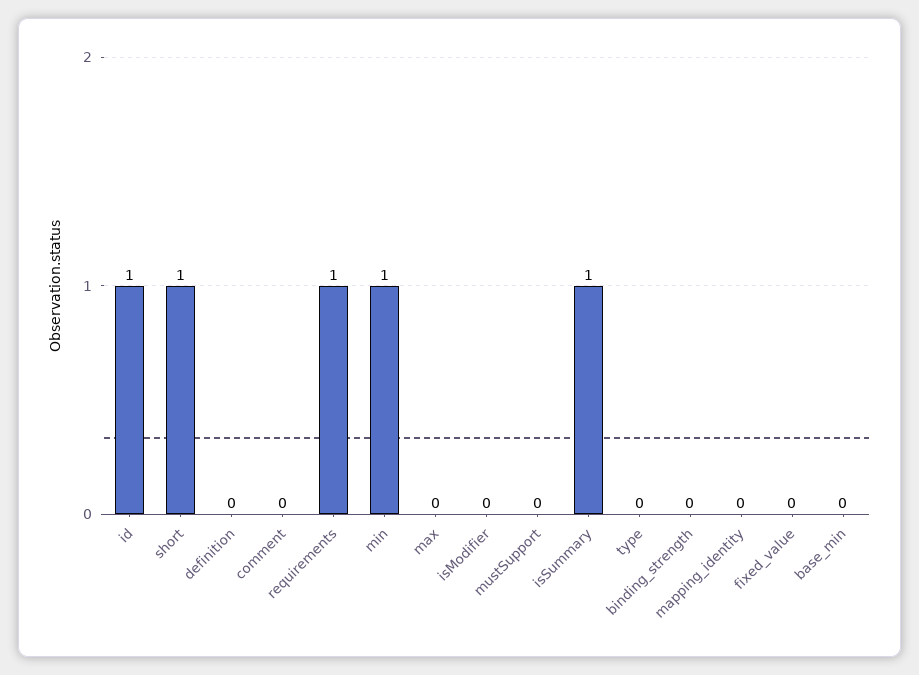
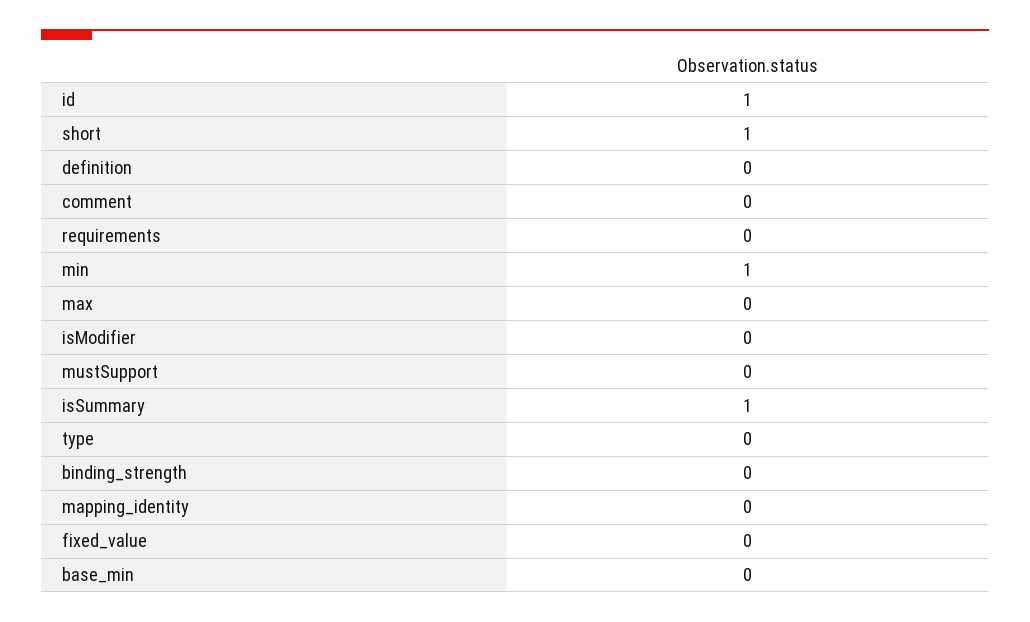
  {
    "id": 1,
    "short": 1,
    "definition": 0,
    "comment": 0,
-   "requirements": 1,
+   "requirements": 0,
    "min": 1,
    "max": 0,
    "isModifier": 0,
    "mustSupport": 0,
    "isSummary": 1,
    "type": 0,
    "binding_strength": 0,
    "mapping_identity": 0,
    "fixed_value": 0,
    "base_min": 0
  }

